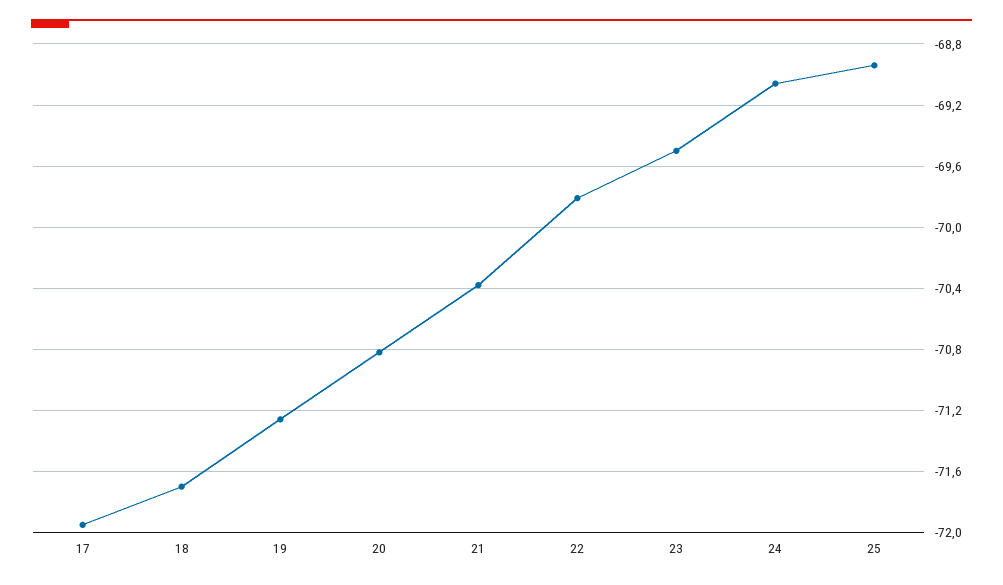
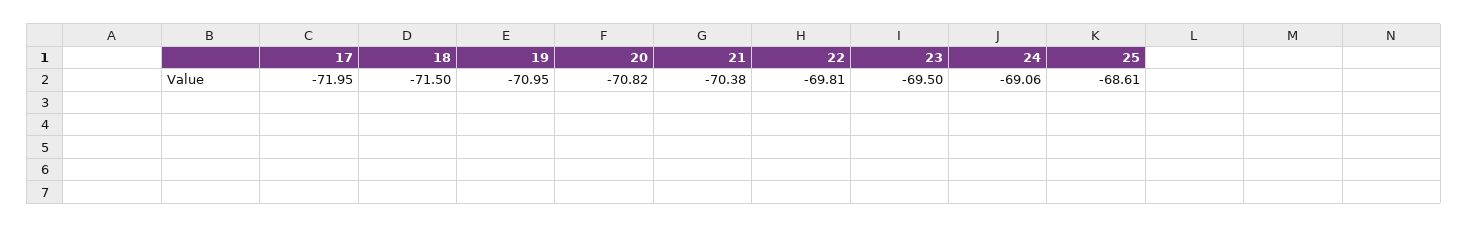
  {
    "17": -71.95,
-   "18": -71.7,
+   "18": -71.5,
-   "19": -71.25,
+   "19": -70.95,
    "20": -70.82,
    "21": -70.38,
    "22": -69.81,
    "23": -69.5,
    "24": -69.06,
-   "25": -68.95
+   "25": -68.61
  }

